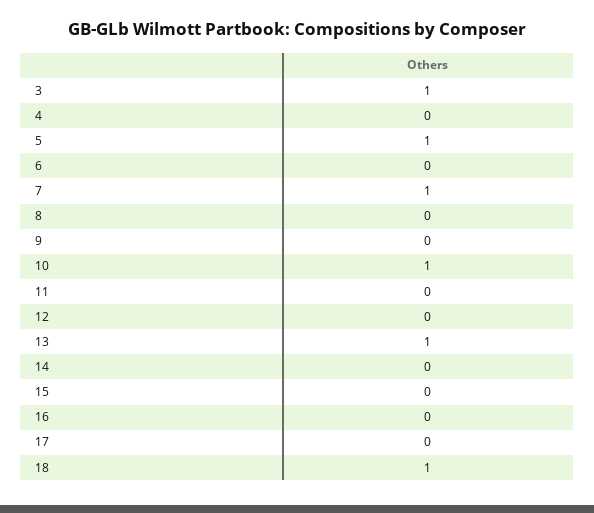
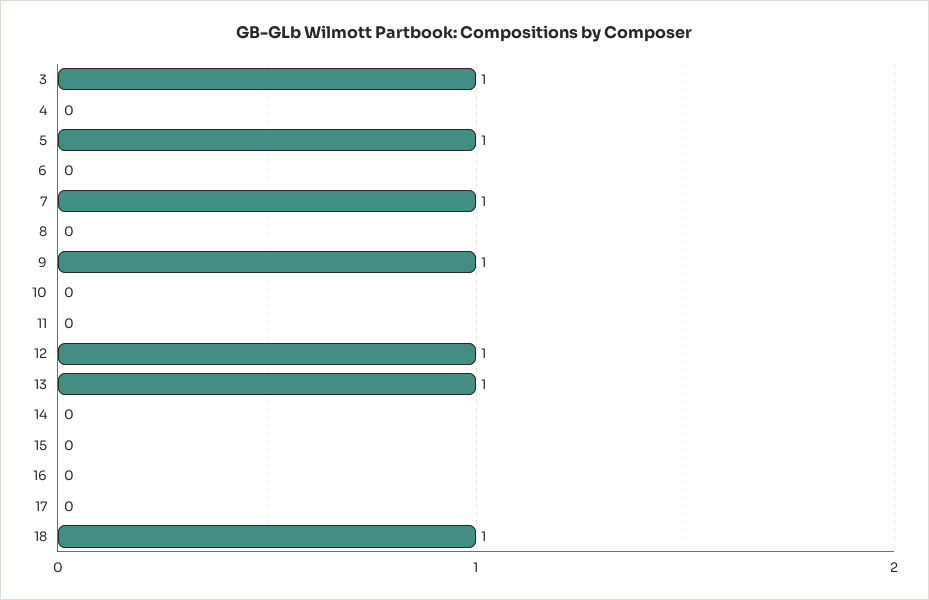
  {
    "3": 1,
    "4": 0,
    "5": 1,
    "6": 0,
    "7": 1,
    "8": 0,
-   "9": 0,
+   "9": 1,
-   "10": 1,
+   "10": 0,
    "11": 0,
-   "12": 0,
+   "12": 1,
    "13": 1,
    "14": 0,
    "15": 0,
    "16": 0,
    "17": 0,
    "18": 1
  }

